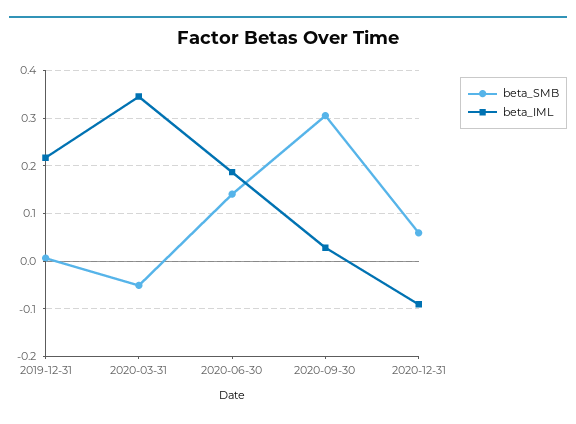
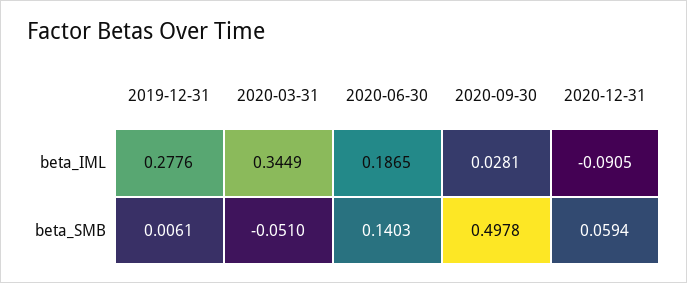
  {
    "beta_SMB": {
      "2019-12-31": 0.0061,
      "2020-03-31": -0.051,
      "2020-06-30": 0.1403,
-     "2020-09-30": 0.3,
+     "2020-09-30": 0.4978,
      "2020-12-31": 0.0594
    },
    "beta_IML": {
-     "2019-12-31": 0.22,
+     "2019-12-31": 0.2776,
      "2020-03-31": 0.3449,
      "2020-06-30": 0.1865,
      "2020-09-30": 0.0281,
      "2020-12-31": -0.0905
    }
  }

